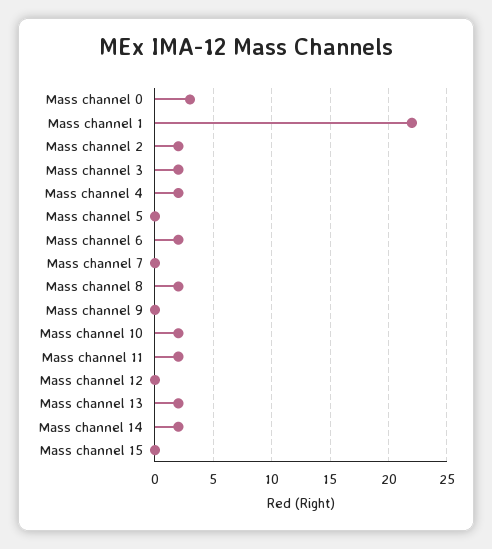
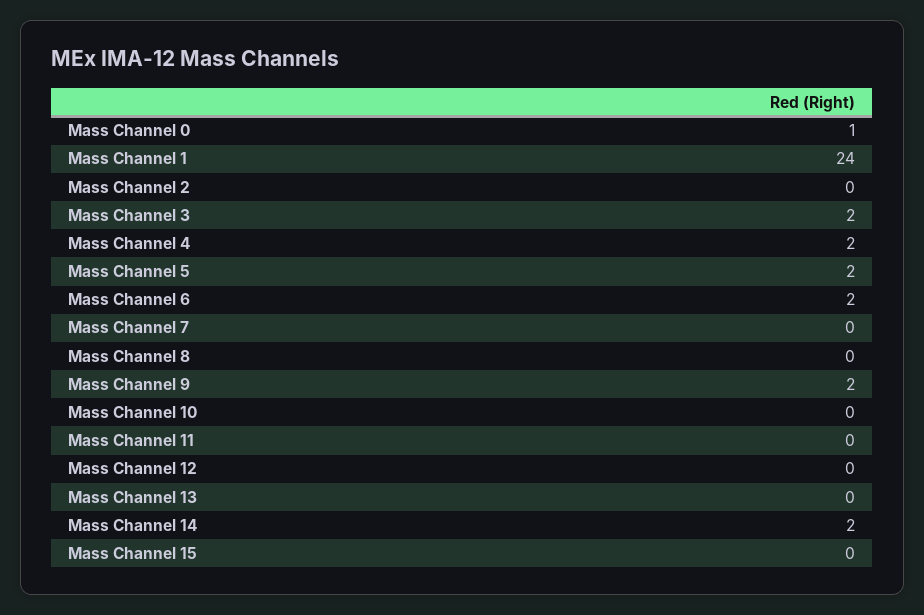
  {
-   "Mass channel 0": 3,
+   "Mass channel 0": 1,
-   "Mass channel 1": 22,
+   "Mass channel 1": 24,
-   "Mass channel 2": 2,
+   "Mass channel 2": 0,
    "Mass channel 3": 2,
    "Mass channel 4": 2,
-   "Mass channel 5": 0,
+   "Mass channel 5": 2,
    "Mass channel 6": 2,
    "Mass channel 7": 0,
-   "Mass channel 8": 2,
+   "Mass channel 8": 0,
-   "Mass channel 9": 0,
+   "Mass channel 9": 2,
-   "Mass channel 10": 2,
+   "Mass channel 10": 0,
-   "Mass channel 11": 2,
+   "Mass channel 11": 0,
    "Mass channel 12": 0,
-   "Mass channel 13": 2,
+   "Mass channel 13": 0,
    "Mass channel 14": 2,
    "Mass channel 15": 0
  }

